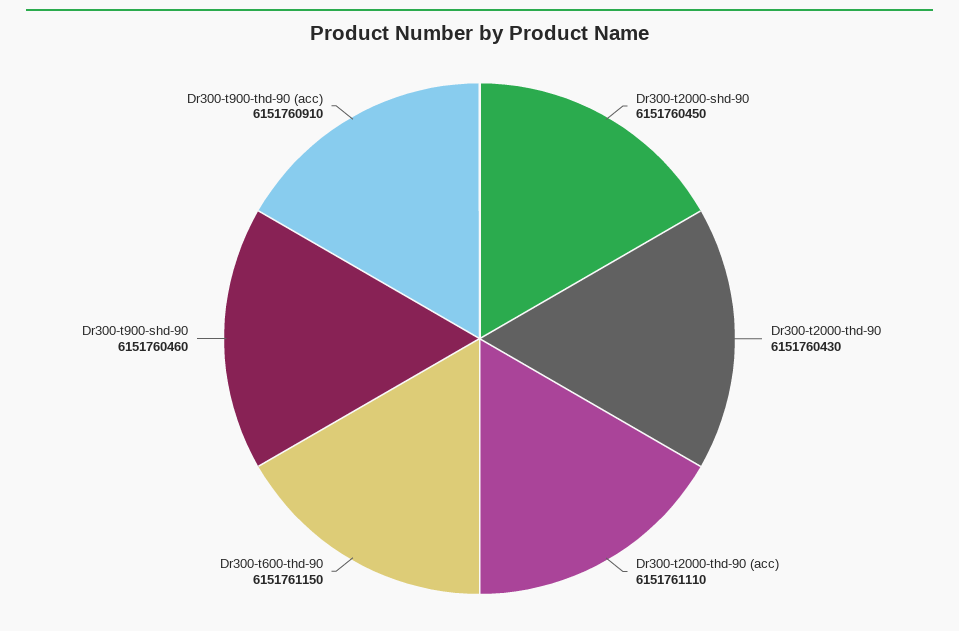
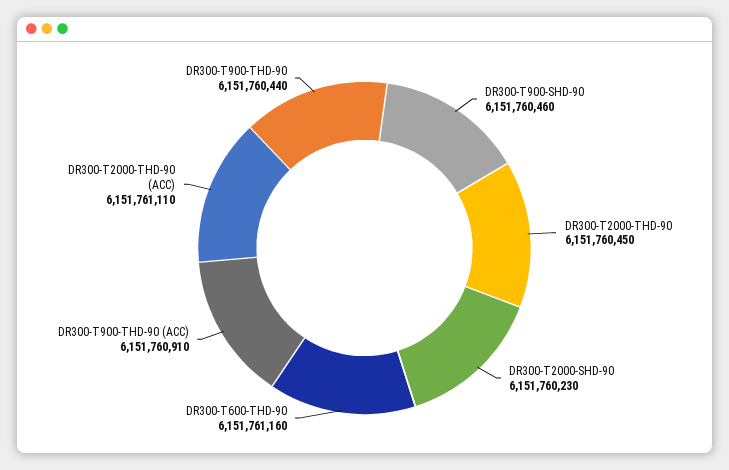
  {
-   "Dr300-t2000-shd-90": 6151760450,
+   "Dr300-t2000-shd-90": 6151760230,
-   "Dr300-t2000-thd-90": 6151760430,
+   "Dr300-t2000-thd-90": 6151760450,
    "Dr300-t2000-thd-90 (acc)": 6151761110,
-   "Dr300-t600-thd-90": 6151761150,
+   "Dr300-t600-thd-90": 6151761160,
    "Dr300-t900-shd-90": 6151760460,
-   "Dr300-t900-thd-90 (acc)": 6151760910
+   "Dr300-t900-thd-90 (acc)": 6151760910,
+   "DR300-T900-THD-90": 6151760440
  }

